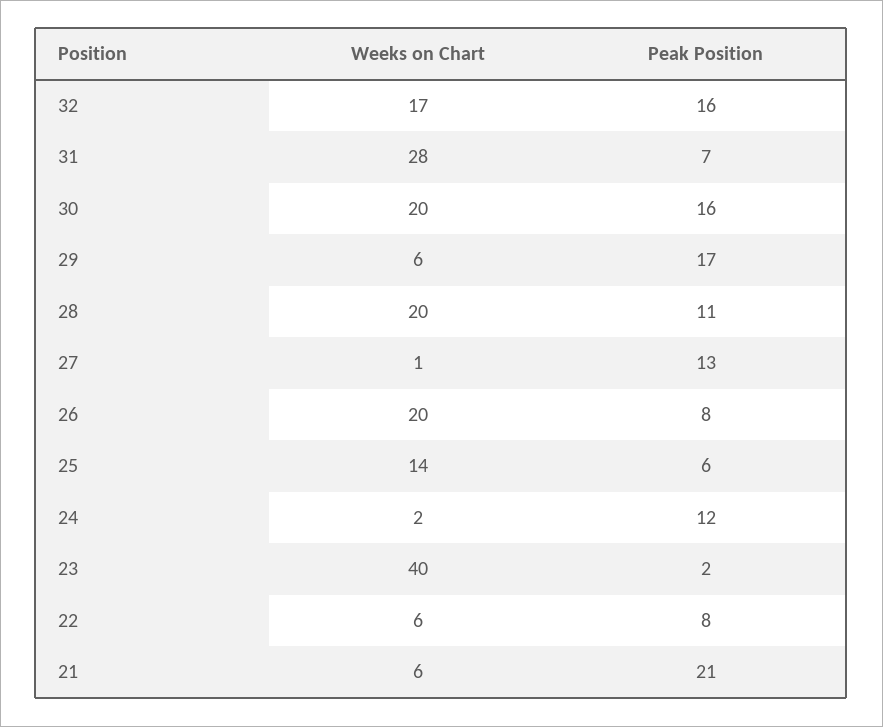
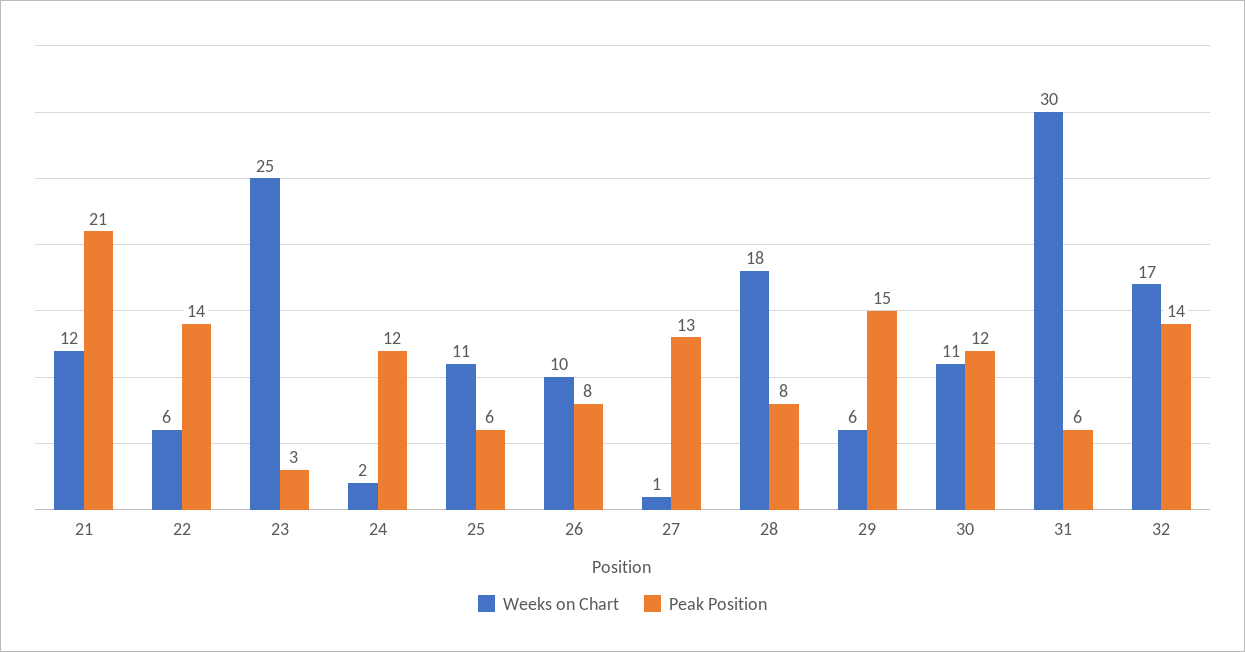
  {
    "Weeks on Chart": {
      "32": 17,
-     "31": 28,
+     "31": 30,
-     "30": 20,
+     "30": 11,
      "29": 6,
-     "28": 20,
+     "28": 18,
      "27": 1,
-     "26": 20,
+     "26": 10,
-     "25": 14,
+     "25": 11,
      "24": 2,
-     "23": 40,
+     "23": 25,
      "22": 6,
-     "21": 6
+     "21": 12
    },
    "Peak Position": {
-     "32": 16,
+     "32": 14,
-     "31": 7,
+     "31": 6,
-     "30": 16,
+     "30": 12,
-     "29": 17,
+     "29": 15,
-     "28": 11,
+     "28": 8,
      "27": 13,
      "26": 8,
      "25": 6,
      "24": 12,
-     "23": 2,
+     "23": 3,
-     "22": 8,
+     "22": 14,
      "21": 21
    }
  }

